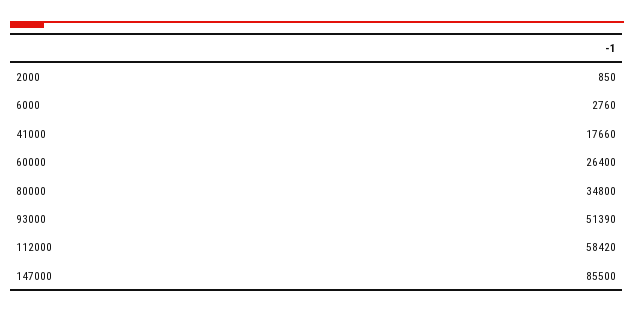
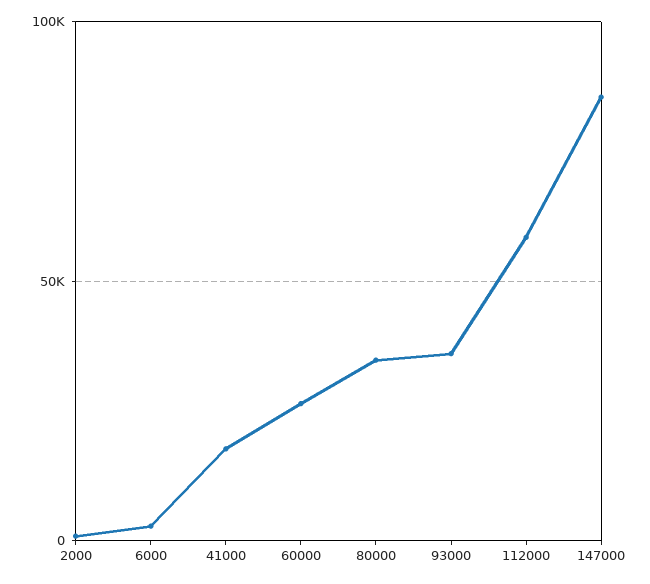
  {
    "2000": 850,
    "6000": 2760,
    "41000": 17660,
    "60000": 26400,
    "80000": 34800,
-   "93000": 51390,
+   "93000": 35000,
    "112000": 58420,
    "147000": 85500
  }

